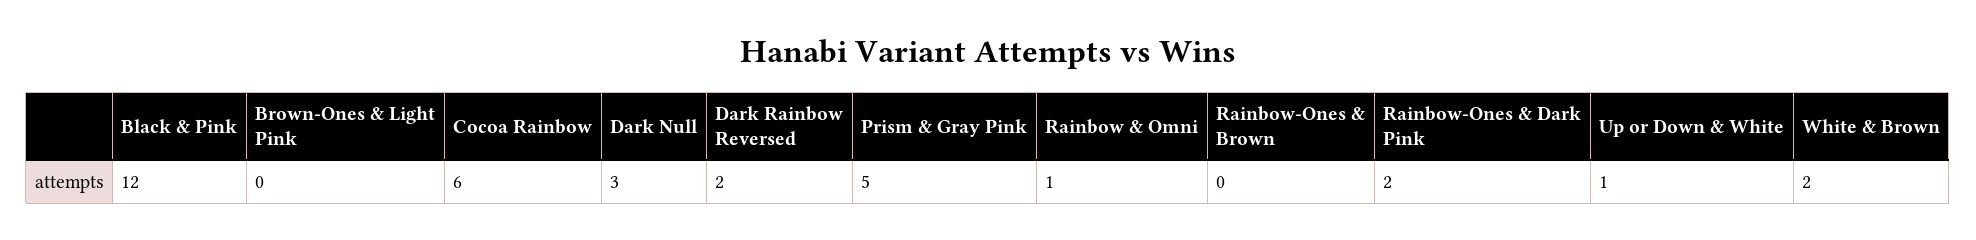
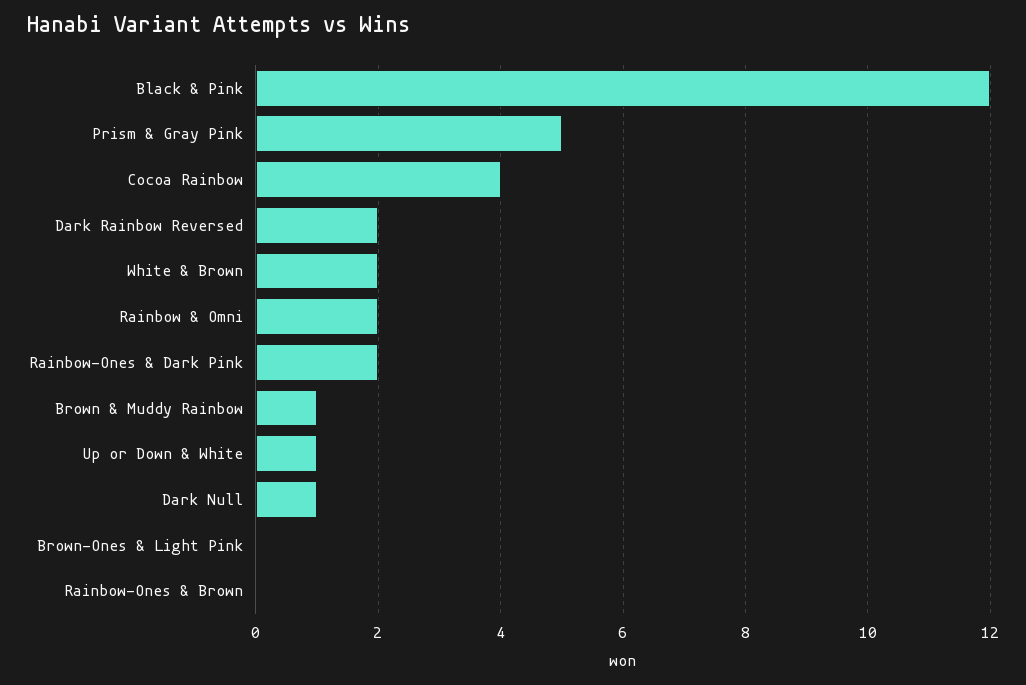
  {
    "Black & Pink": 12,
    "Brown-Ones & Light Pink": 0,
-   "Cocoa Rainbow": 6,
+   "Cocoa Rainbow": 4,
-   "Dark Null": 3,
+   "Dark Null": 1,
    "Dark Rainbow Reversed": 2,
    "Prism & Gray Pink": 5,
-   "Rainbow & Omni": 1,
+   "Rainbow & Omni": 2,
    "Rainbow-Ones & Brown": 0,
    "Rainbow-Ones & Dark Pink": 2,
    "Up or Down & White": 1,
-   "White & Brown": 2
+   "White & Brown": 2,
+   "Brown & Muddy Rainbow": 1
  }

